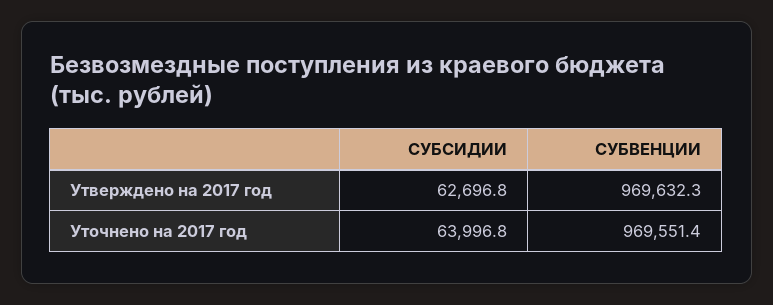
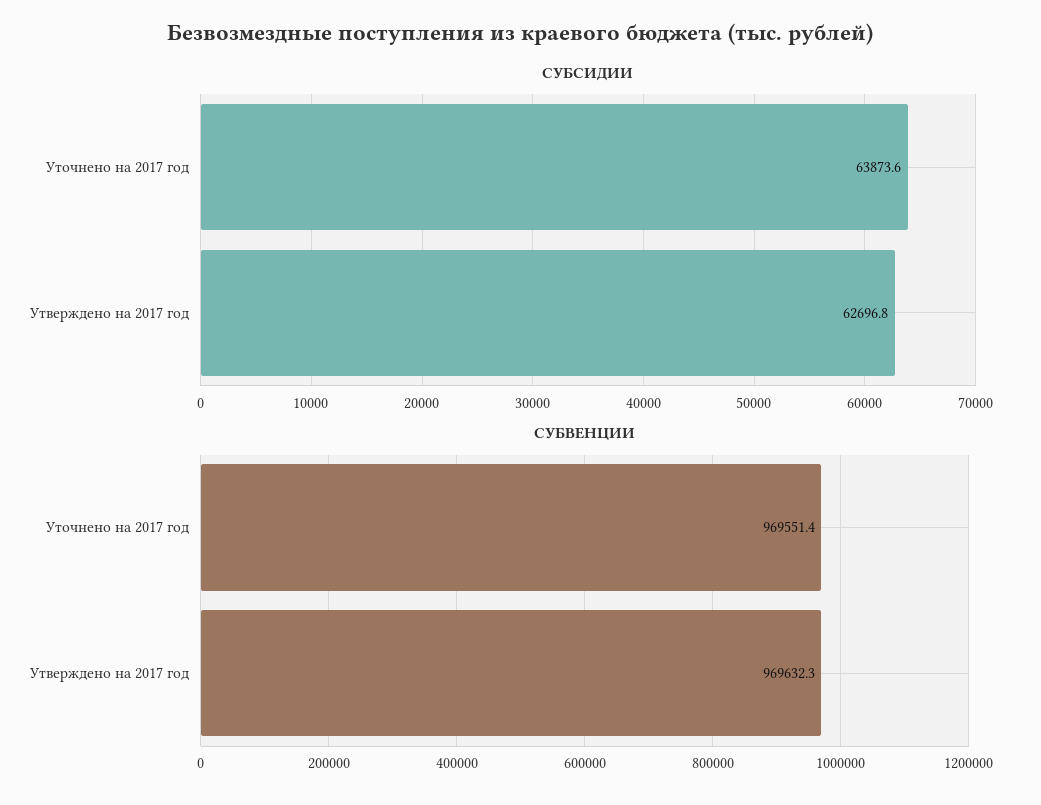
  {
    "СУБСИДИИ": {
      "Утверждено на 2017 год": 62696.8,
-     "Уточнено на 2017 год": 63996.8
+     "Уточнено на 2017 год": 63873.6
    },
    "СУБВЕНЦИИ": {
      "Утверждено на 2017 год": 969632.3,
      "Уточнено на 2017 год": 969551.4
    }
  }

